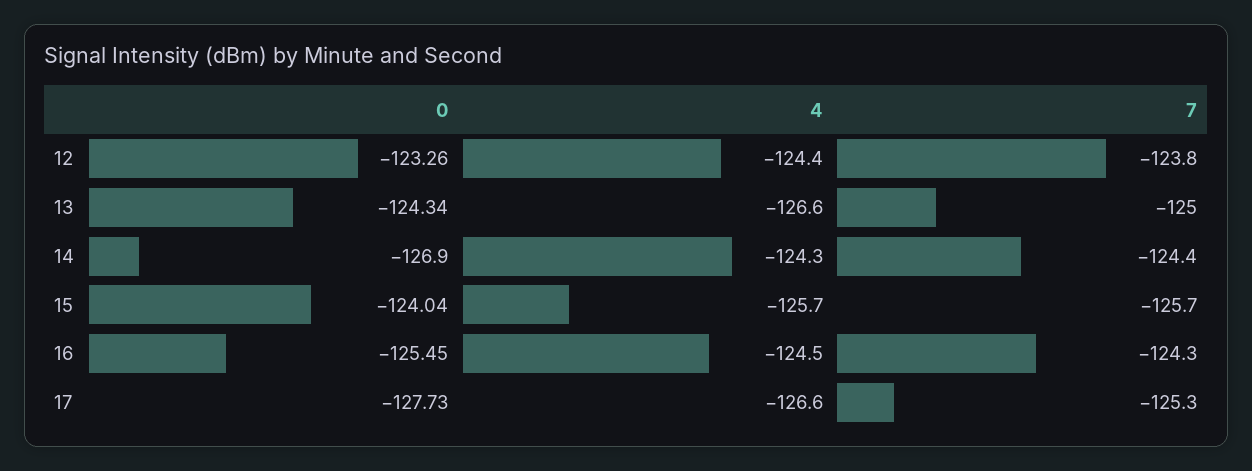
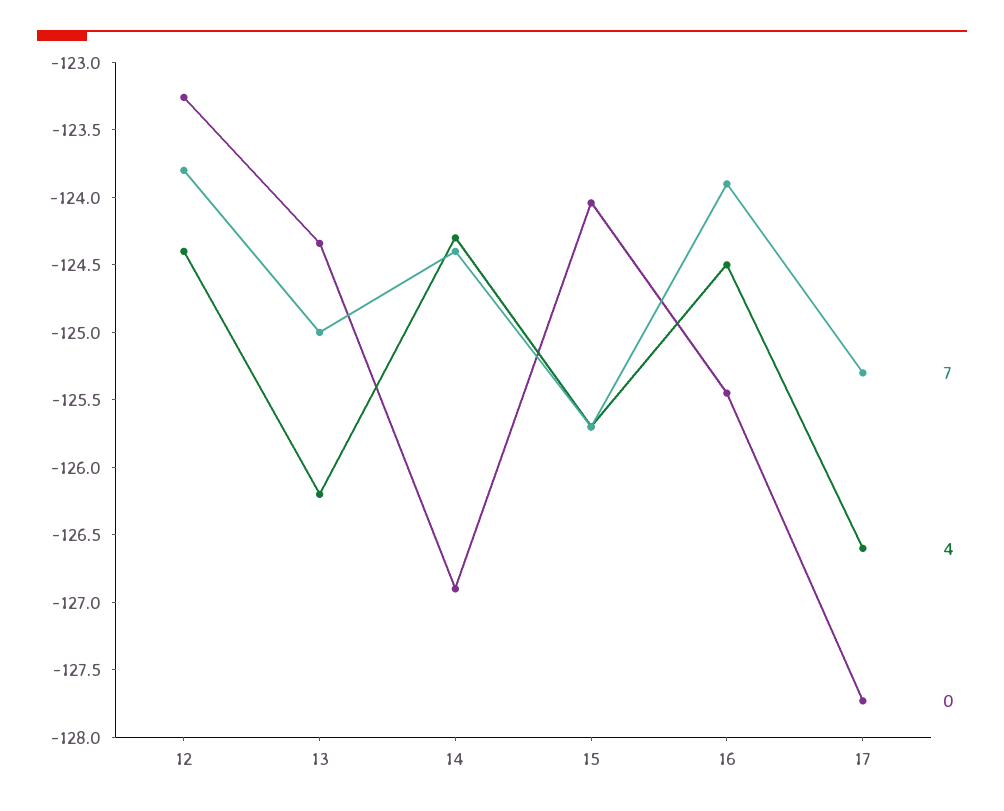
  {
    "0": {
      "12": -123.26,
      "13": -124.34,
      "14": -126.9,
      "15": -124.04,
      "16": -125.45,
      "17": -127.73
    },
    "4": {
      "12": -124.4,
-     "13": -126.6,
+     "13": -126.2,
      "14": -124.3,
      "15": -125.7,
      "16": -124.5,
      "17": -126.6
    },
    "7": {
      "12": -123.8,
      "13": -125,
      "14": -124.4,
      "15": -125.7,
-     "16": -124.3,
+     "16": -123.9,
      "17": -125.3
    }
  }

